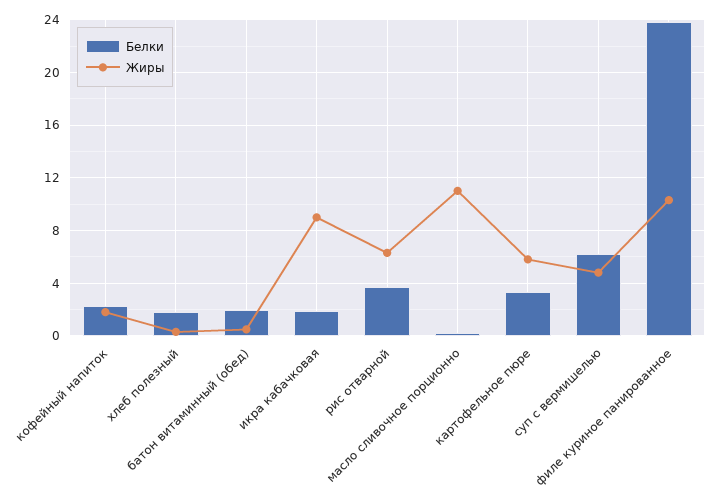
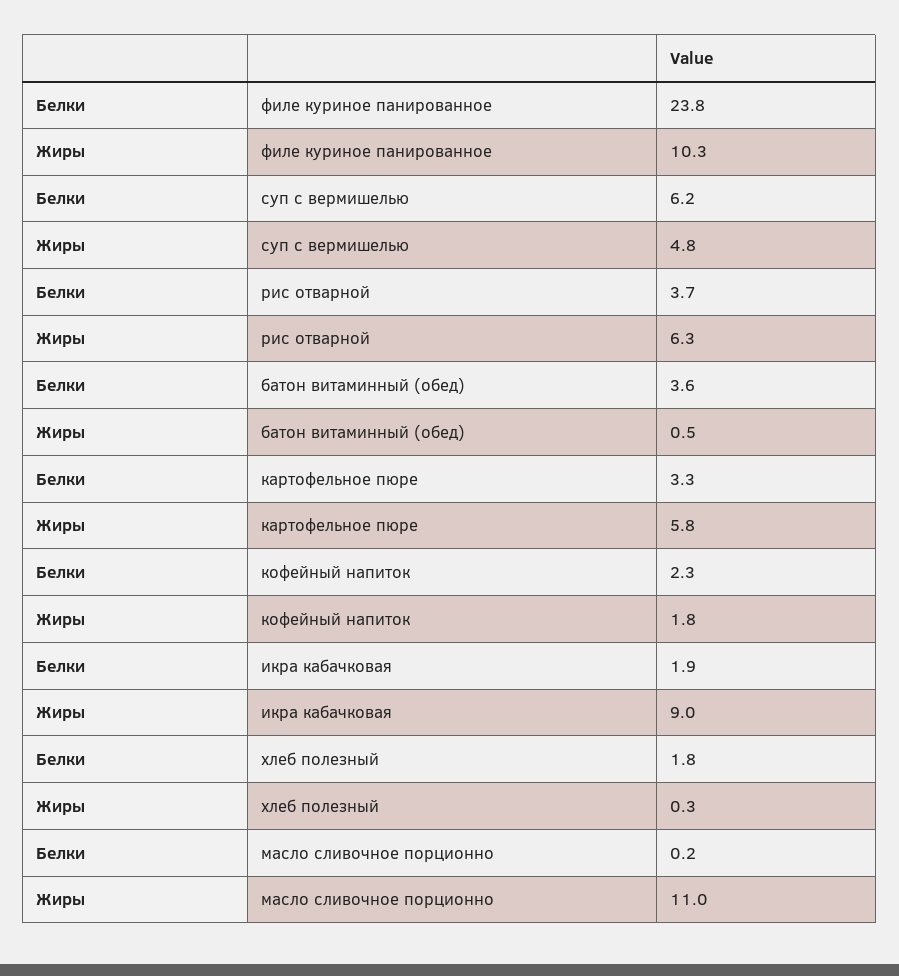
  {
    "Белки": {
      "кофейный напиток": 2.3,
      "хлеб полезный": 1.8,
-     "батон витаминный (обед)": 2,
+     "батон витаминный (обед)": 3.6,
      "икра кабачковая": 1.9,
      "рис отварной": 3.7,
      "масло сливочное порционно": 0.2,
      "картофельное пюре": 3.3,
      "суп с вермишелью": 6.2,
      "филе куриное панированное": 23.8
    },
    "Жиры": {
      "кофейный напиток": 1.8,
      "хлеб полезный": 0.3,
      "батон витаминный (обед)": 0.5,
      "икра кабачковая": 9,
      "рис отварной": 6.3,
      "масло сливочное порционно": 11,
      "картофельное пюре": 5.8,
      "суп с вермишелью": 4.8,
      "филе куриное панированное": 10.3
    }
  }

